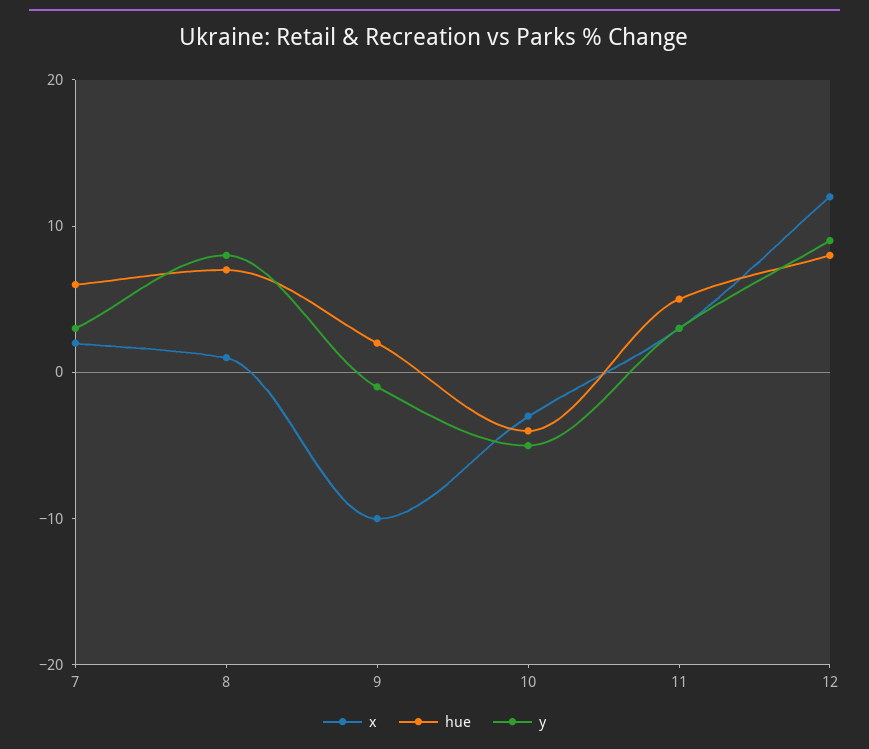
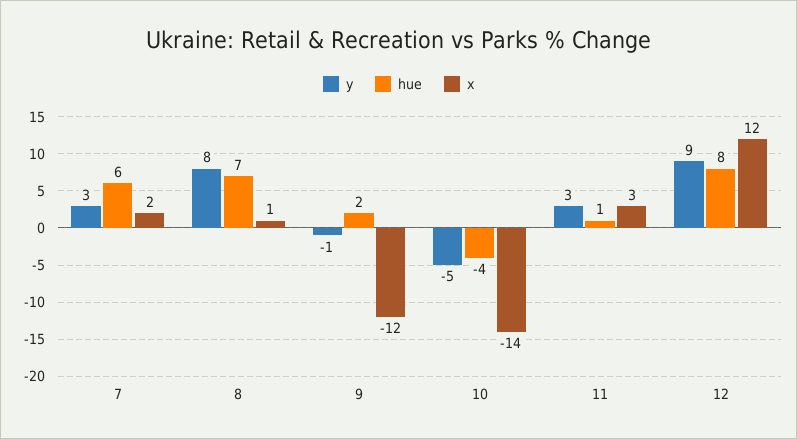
  {
    "x": {
      "7": 2,
      "8": 1,
-     "9": -10,
+     "9": -12,
-     "10": -3,
+     "10": -14,
      "11": 3,
      "12": 12
    },
    "hue": {
      "7": 6,
      "8": 7,
      "9": 2,
      "10": -4,
-     "11": 5,
+     "11": 1,
      "12": 8
    },
    "y": {
      "7": 3,
      "8": 8,
      "9": -1,
      "10": -5,
      "11": 3,
      "12": 9
    }
  }

